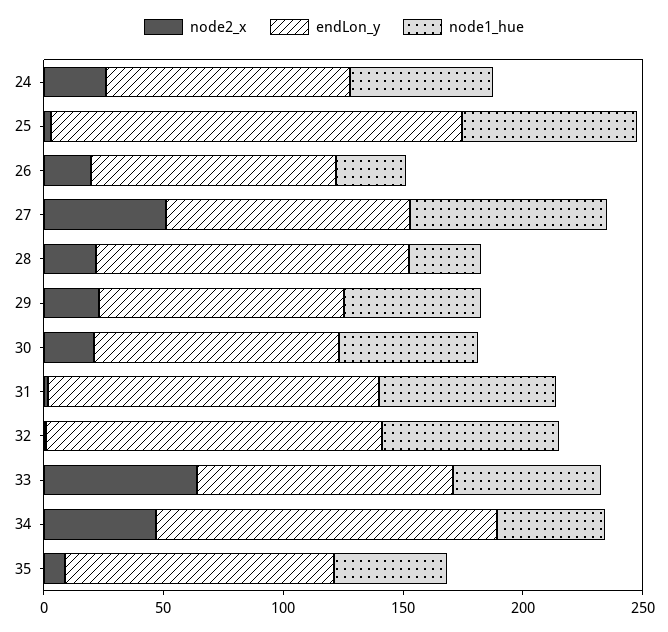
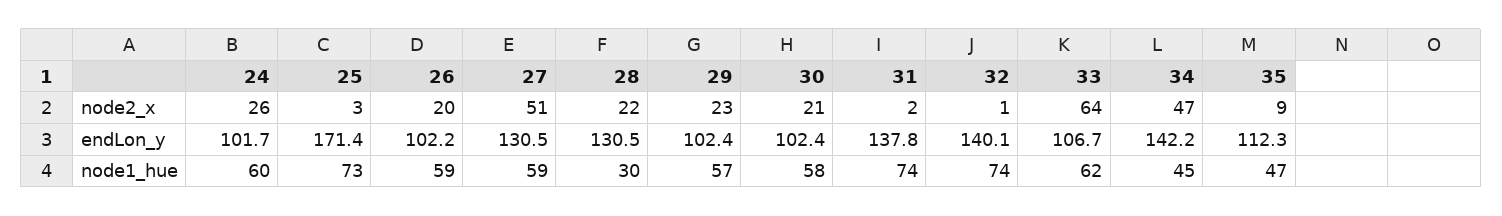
  {
    "node2_x": {
      "24": 26,
      "25": 3,
      "26": 20,
      "27": 51,
      "28": 22,
      "29": 23,
      "30": 21,
      "31": 2,
      "32": 1,
      "33": 64,
      "34": 47,
      "35": 9
    },
    "endLon_y": {
      "24": 101.7,
      "25": 171.4,
      "26": 102.2,
-     "27": 100,
+     "27": 130.5,
      "28": 130.5,
      "29": 102.4,
      "30": 102.4,
      "31": 137.8,
      "32": 140.1,
      "33": 106.7,
      "34": 142.2,
      "35": 112.3
    },
    "node1_hue": {
      "24": 60,
      "25": 73,
-     "26": 30,
+     "26": 59,
-     "27": 80,
+     "27": 59,
      "28": 30,
      "29": 57,
      "30": 58,
      "31": 74,
      "32": 74,
      "33": 62,
      "34": 45,
      "35": 47
    }
  }

